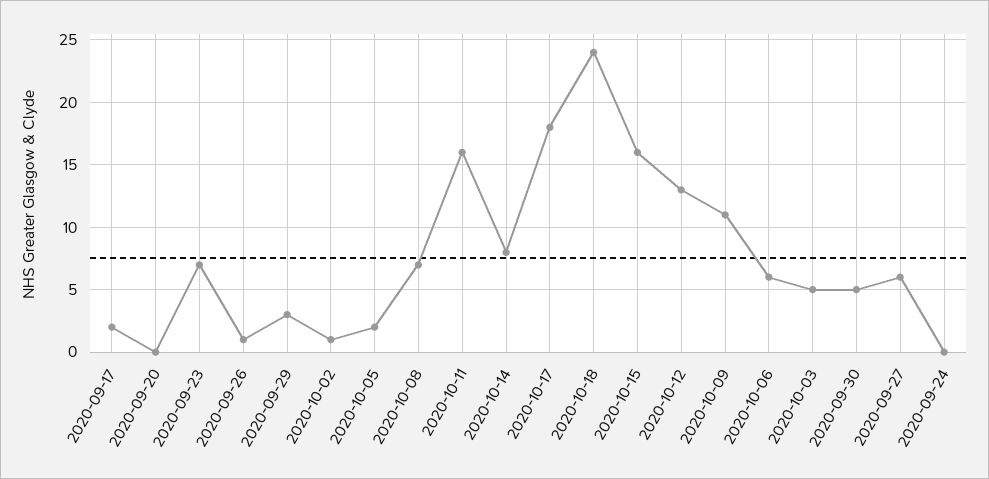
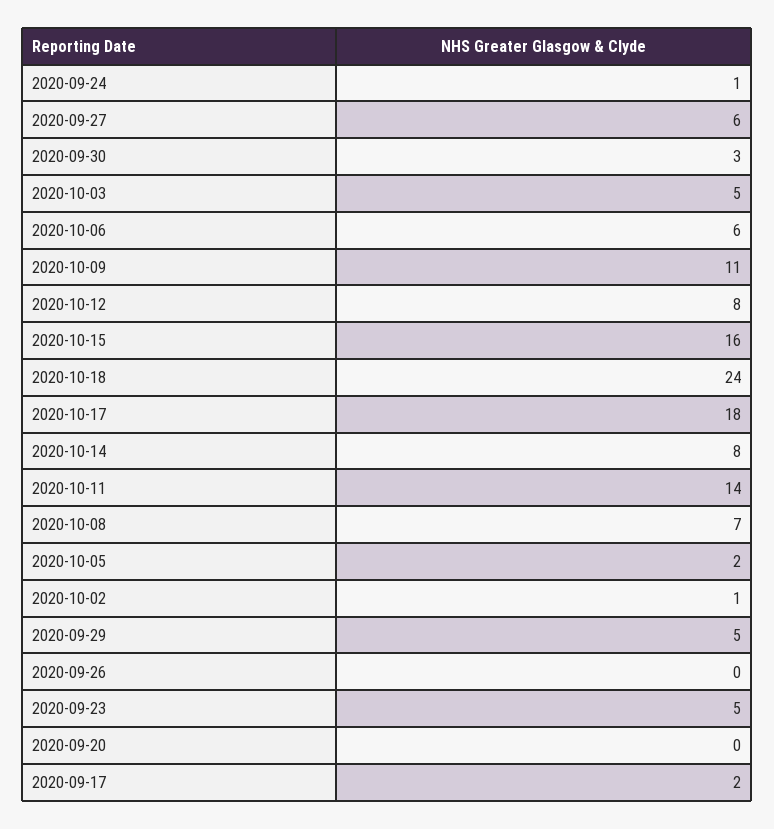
  {
    "2020-09-17": 2,
    "2020-09-20": 0,
-   "2020-09-23": 7,
+   "2020-09-23": 5,
-   "2020-09-26": 1,
+   "2020-09-26": 0,
-   "2020-09-29": 3,
+   "2020-09-29": 5,
    "2020-10-02": 1,
    "2020-10-05": 2,
    "2020-10-08": 7,
-   "2020-10-11": 16,
+   "2020-10-11": 14,
    "2020-10-14": 8,
    "2020-10-17": 18,
    "2020-10-18": 24,
    "2020-10-15": 16,
-   "2020-10-12": 13,
+   "2020-10-12": 8,
    "2020-10-09": 11,
    "2020-10-06": 6,
    "2020-10-03": 5,
-   "2020-09-30": 5,
+   "2020-09-30": 3,
    "2020-09-27": 6,
-   "2020-09-24": 0
+   "2020-09-24": 1
  }

